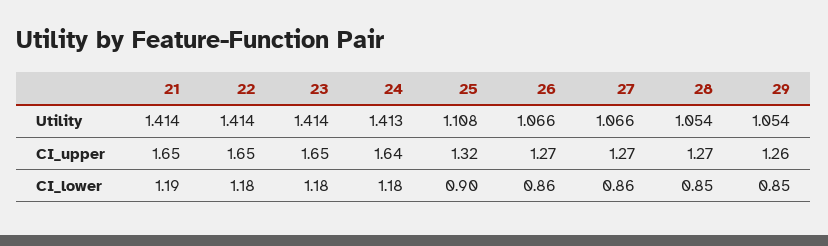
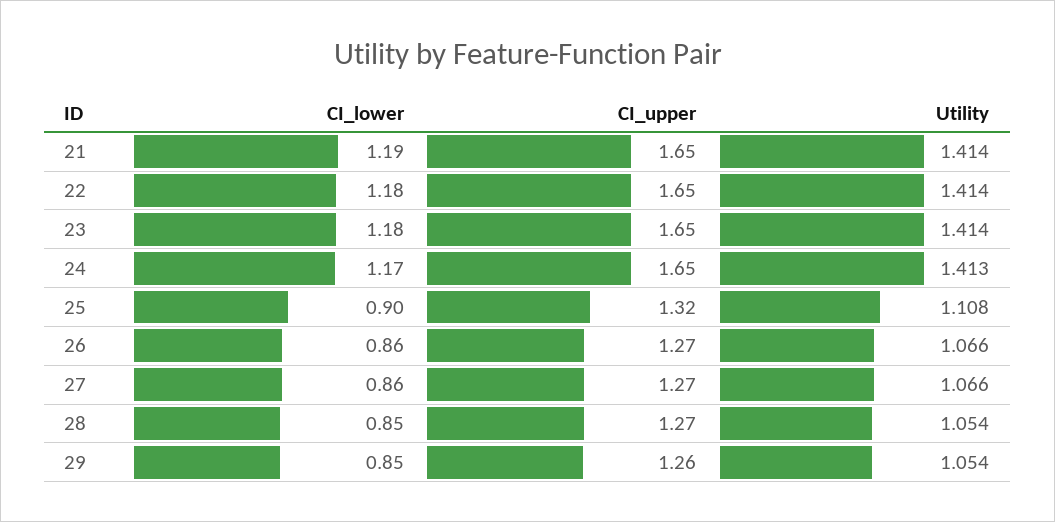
  {
    "21": {
      "Utility": 1.414,
      "CI_upper": 1.65,
      "CI_lower": 1.19
    },
    "22": {
      "Utility": 1.414,
      "CI_upper": 1.65,
      "CI_lower": 1.18
    },
    "23": {
      "Utility": 1.414,
      "CI_upper": 1.65,
      "CI_lower": 1.18
    },
    "24": {
      "Utility": 1.413,
-     "CI_upper": 1.64,
+     "CI_upper": 1.65,
-     "CI_lower": 1.18
+     "CI_lower": 1.17
    },
    "25": {
      "Utility": 1.108,
      "CI_upper": 1.32,
      "CI_lower": 0.9
    },
    "26": {
      "Utility": 1.066,
      "CI_upper": 1.27,
      "CI_lower": 0.86
    },
    "27": {
      "Utility": 1.066,
      "CI_upper": 1.27,
      "CI_lower": 0.86
    },
    "28": {
      "Utility": 1.054,
      "CI_upper": 1.27,
      "CI_lower": 0.85
    },
    "29": {
      "Utility": 1.054,
      "CI_upper": 1.26,
      "CI_lower": 0.85
    }
  }

